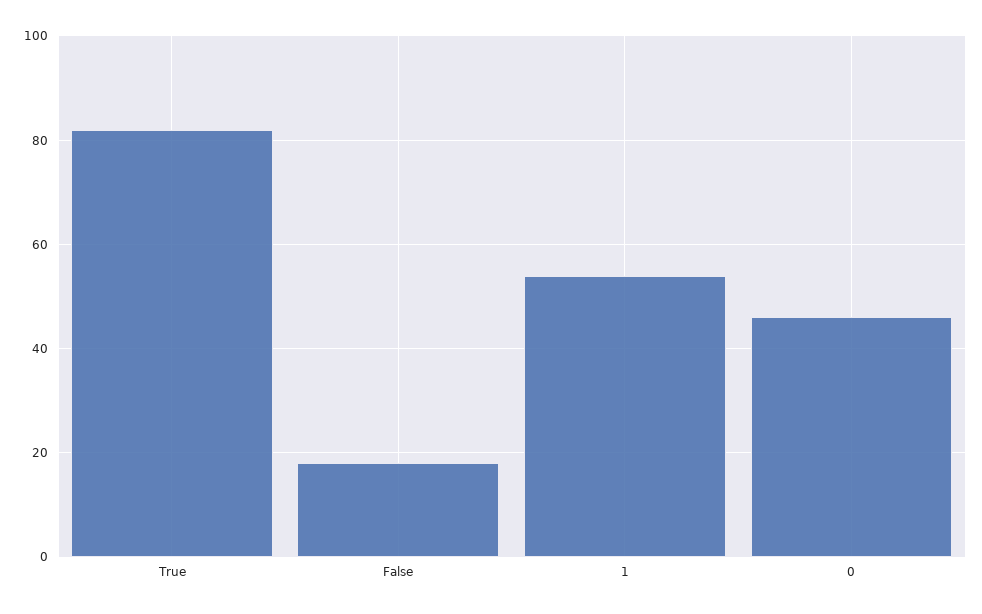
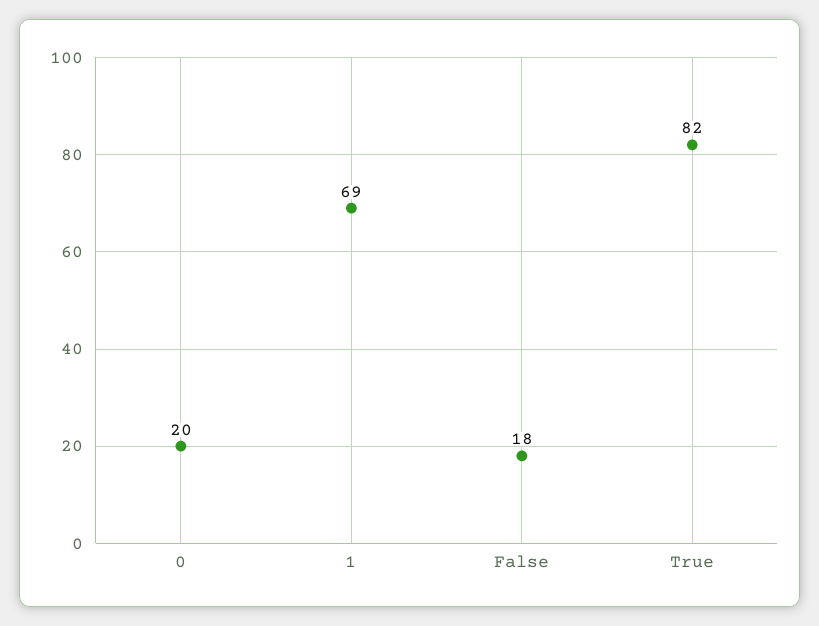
  {
    "True": 82,
    "False": 18,
-   "1": 55,
+   "1": 69,
-   "0": 45
+   "0": 20
  }

